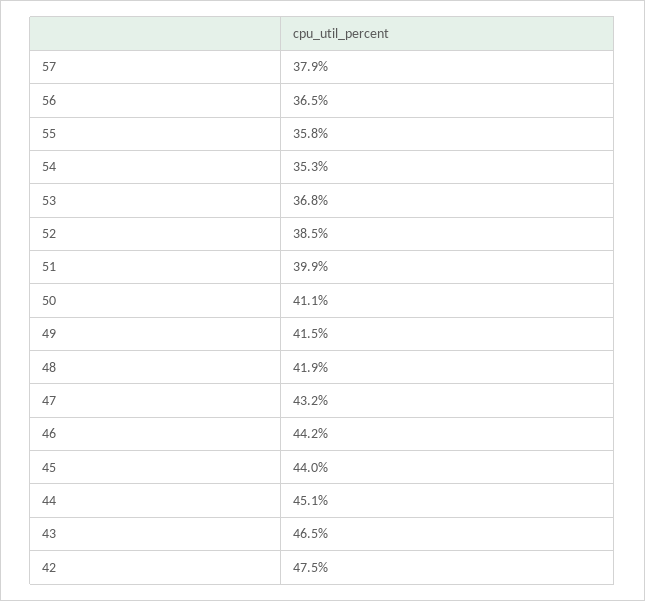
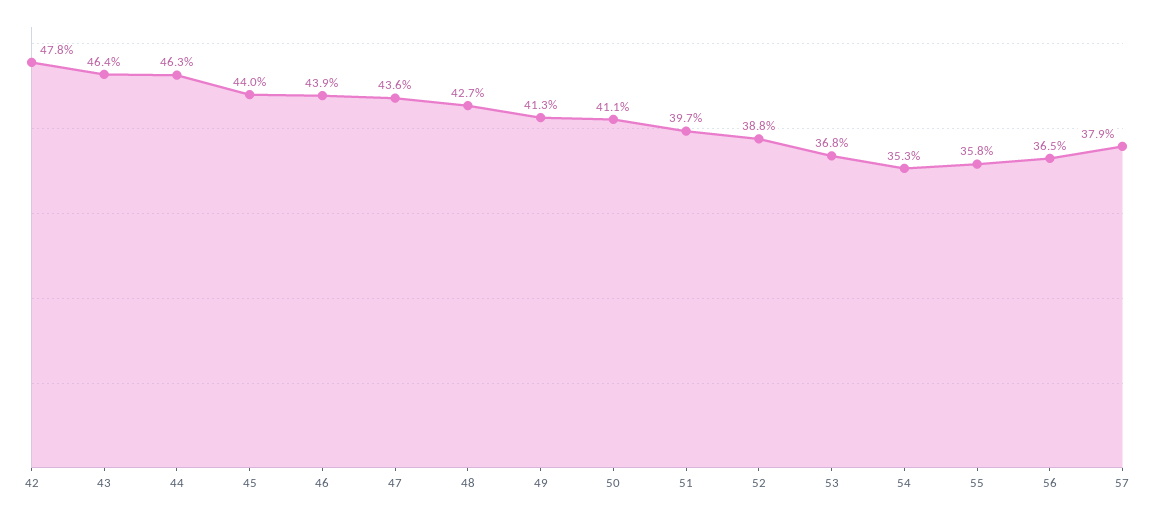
  {
    "57": 37.9,
    "56": 36.5,
    "55": 35.8,
    "54": 35.3,
    "53": 36.8,
-   "52": 38.5,
+   "52": 38.8,
-   "51": 39.9,
+   "51": 39.7,
    "50": 41.1,
-   "49": 41.5,
+   "49": 41.3,
-   "48": 41.9,
+   "48": 42.7,
-   "47": 43.2,
+   "47": 43.6,
-   "46": 44.2,
+   "46": 43.9,
    "45": 44,
-   "44": 45.1,
+   "44": 46.3,
-   "43": 46.5,
+   "43": 46.4,
-   "42": 47.5
+   "42": 47.8
  }

